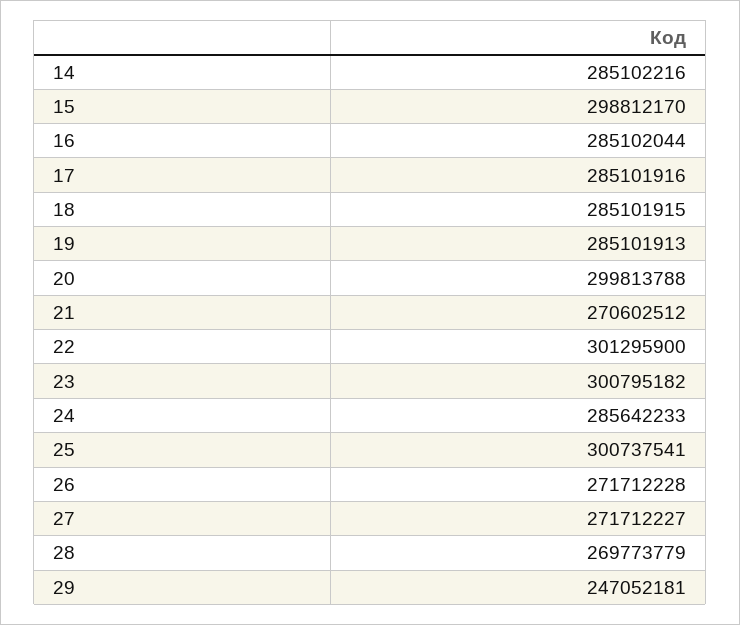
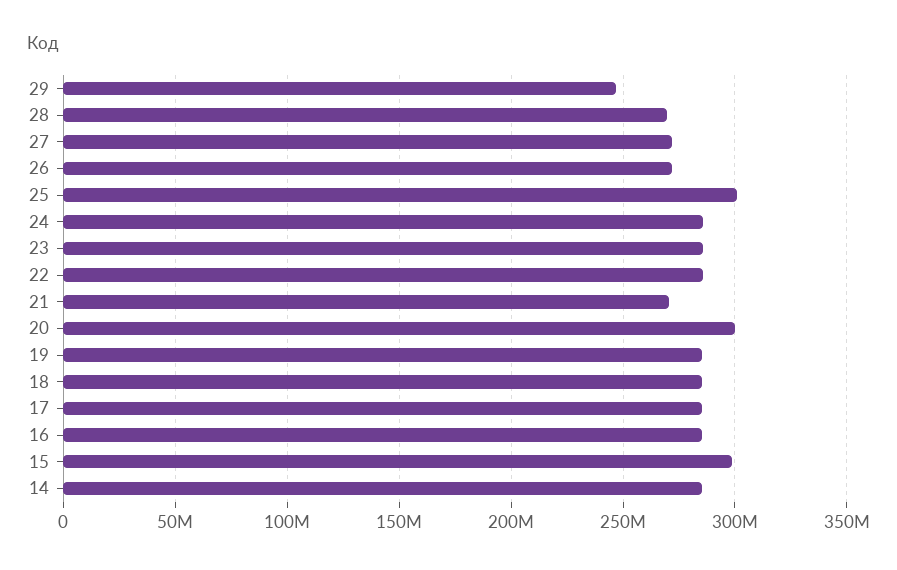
  {
    "14": 285102216,
    "15": 298812170,
    "16": 285102044,
    "17": 285101916,
    "18": 285101915,
    "19": 285101913,
    "20": 299813788,
    "21": 270602512,
-   "22": 301295900,
+   "22": 285000000,
-   "23": 300795182,
+   "23": 285000000,
    "24": 285642233,
    "25": 300737541,
    "26": 271712228,
    "27": 271712227,
    "28": 269773779,
    "29": 247052181
  }

